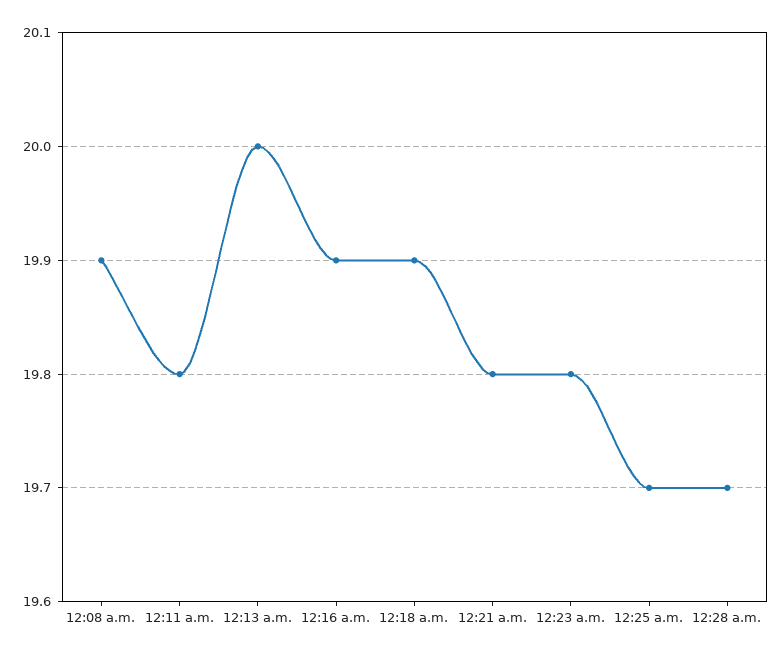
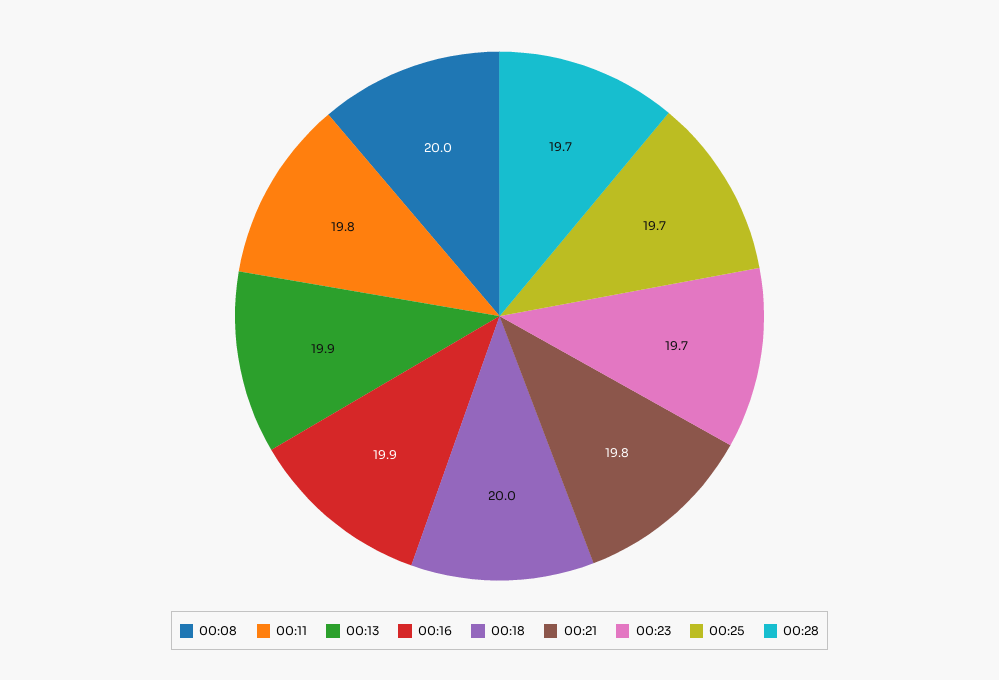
  {
-   "12:08 a.m.": 19.9,
+   "12:08 a.m.": 20,
    "12:11 a.m.": 19.8,
-   "12:13 a.m.": 20,
+   "12:13 a.m.": 19.9,
    "12:16 a.m.": 19.9,
-   "12:18 a.m.": 19.9,
+   "12:18 a.m.": 20,
    "12:21 a.m.": 19.8,
-   "12:23 a.m.": 19.8,
+   "12:23 a.m.": 19.7,
    "12:25 a.m.": 19.7,
    "12:28 a.m.": 19.7
  }

